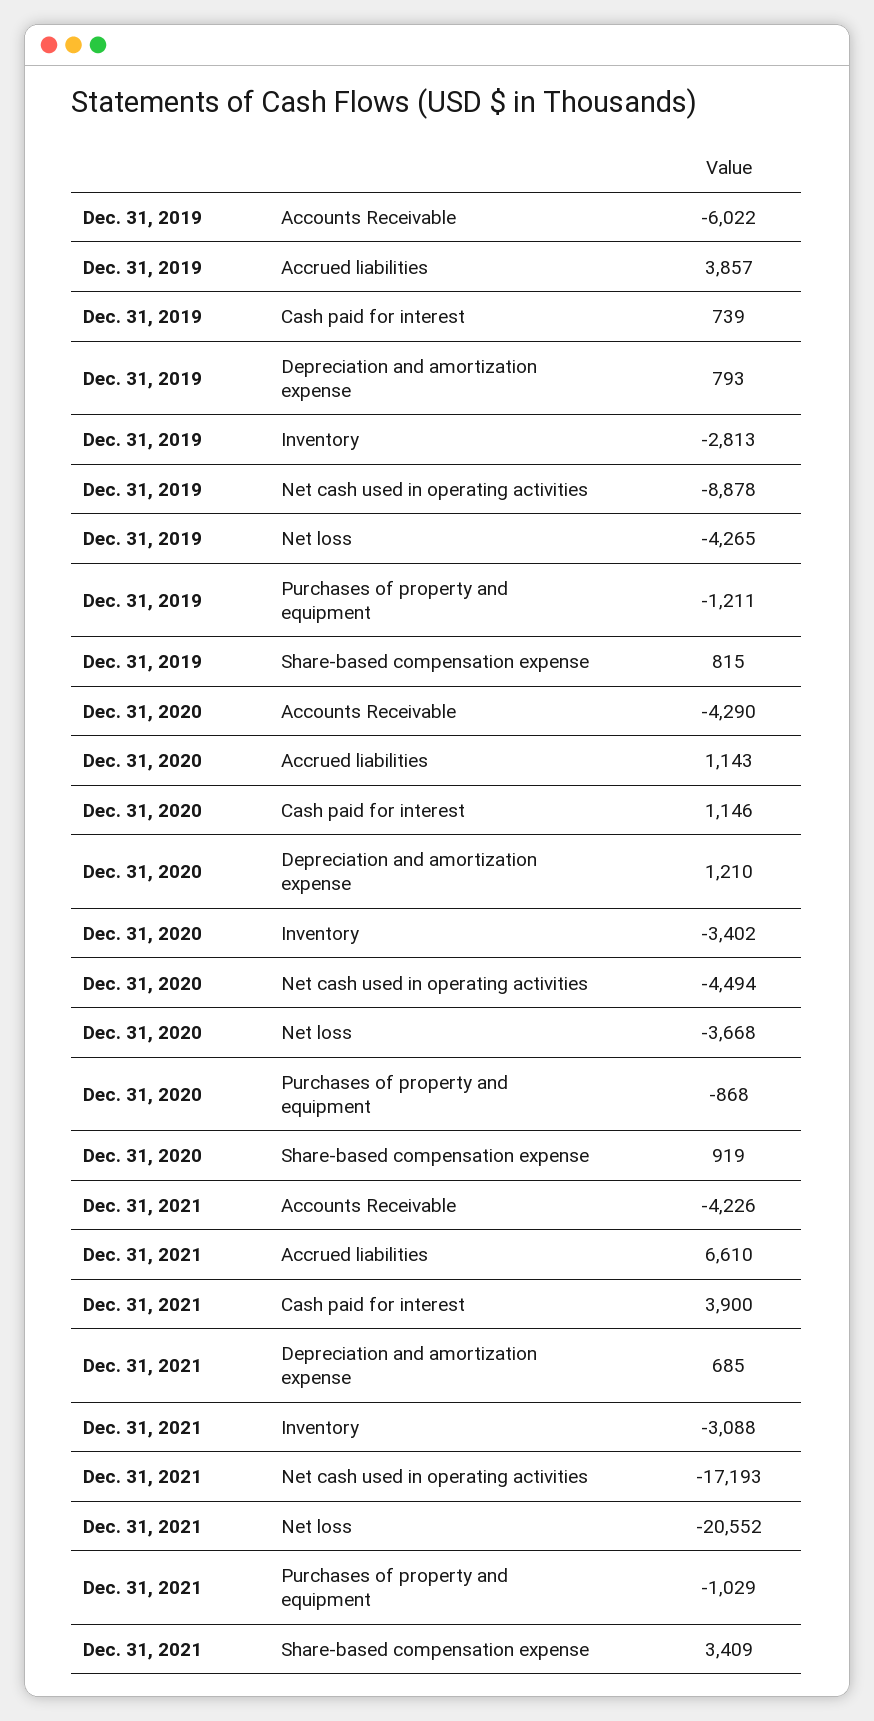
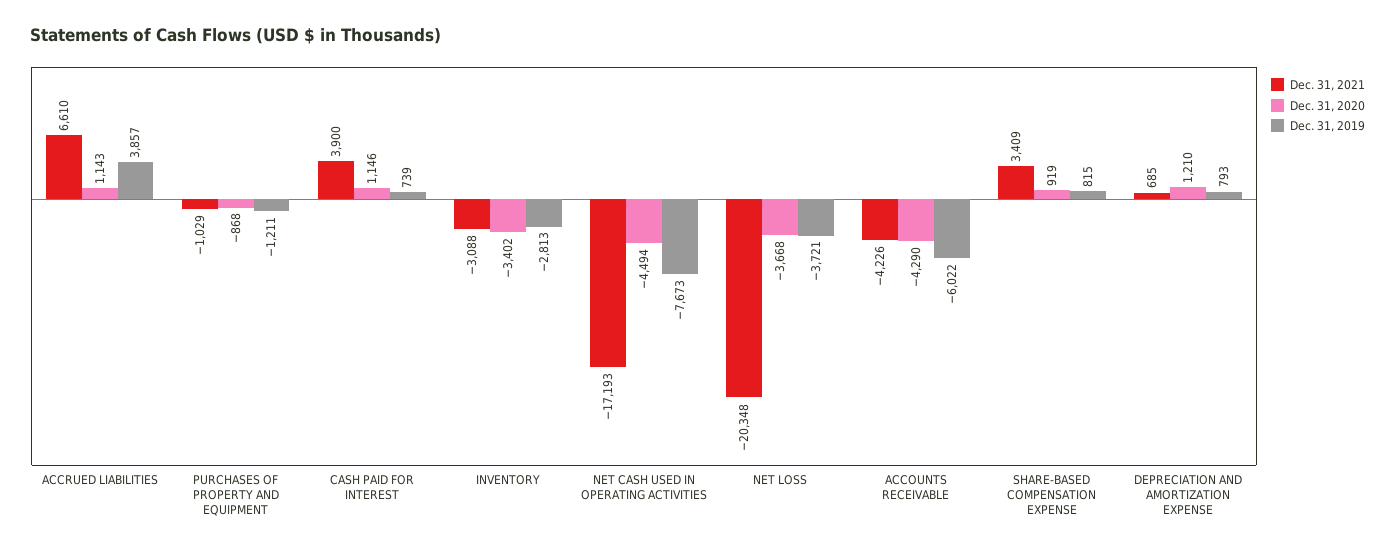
  {
    "Dec. 31, 2019": {
      "Accounts Receivable": -6022,
      "Accrued liabilities": 3857,
      "Cash paid for interest": 739,
      "Depreciation and amortization expense": 793,
      "Inventory": -2813,
-     "Net cash used in operating activities": -8878,
+     "Net cash used in operating activities": -7673,
-     "Net loss": -4265,
+     "Net loss": -3721,
      "Purchases of property and equipment": -1211,
      "Share-based compensation expense": 815
    },
    "Dec. 31, 2020": {
      "Accounts Receivable": -4290,
      "Accrued liabilities": 1143,
      "Cash paid for interest": 1146,
      "Depreciation and amortization expense": 1210,
      "Inventory": -3402,
      "Net cash used in operating activities": -4494,
      "Net loss": -3668,
      "Purchases of property and equipment": -868,
      "Share-based compensation expense": 919
    },
    "Dec. 31, 2021": {
      "Accounts Receivable": -4226,
      "Accrued liabilities": 6610,
      "Cash paid for interest": 3900,
      "Depreciation and amortization expense": 685,
      "Inventory": -3088,
      "Net cash used in operating activities": -17193,
-     "Net loss": -20552,
+     "Net loss": -20348,
      "Purchases of property and equipment": -1029,
      "Share-based compensation expense": 3409
    }
  }

